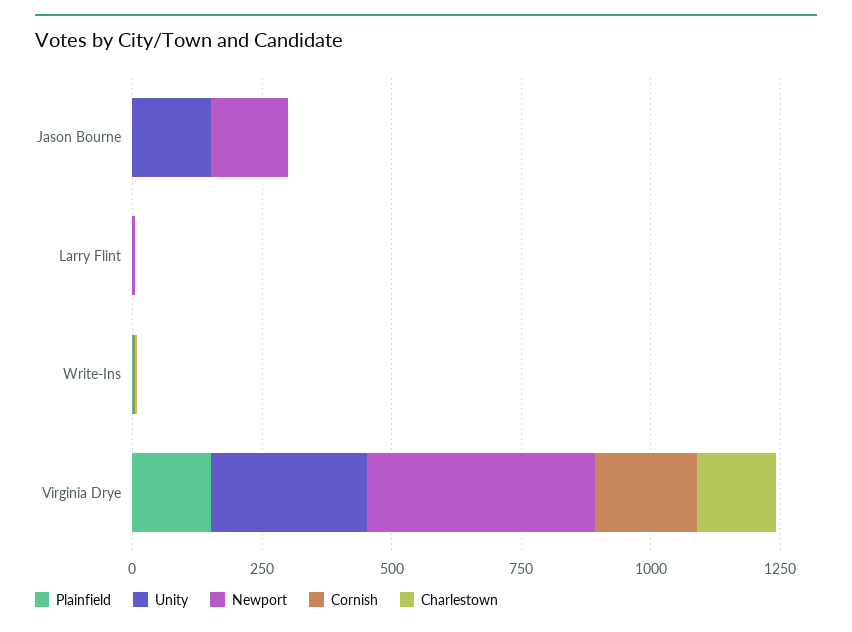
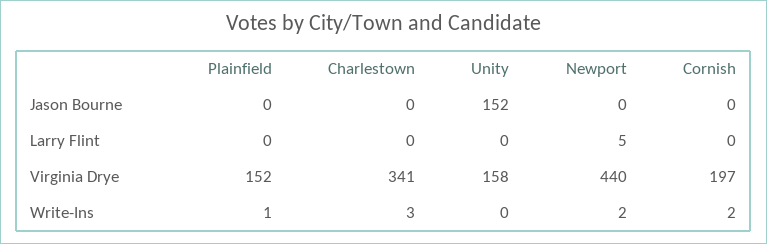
  {
    "Plainfield": {
      "Jason Bourne": 0,
      "Larry Flint": 0,
      "Write-Ins": 1,
      "Virginia Drye": 152
    },
    "Unity": {
      "Jason Bourne": 152,
      "Larry Flint": 0,
      "Write-Ins": 0,
-     "Virginia Drye": 300
+     "Virginia Drye": 158
    },
    "Newport": {
-     "Jason Bourne": 150,
+     "Jason Bourne": 0,
      "Larry Flint": 5,
      "Write-Ins": 2,
      "Virginia Drye": 440
    },
    "Cornish": {
      "Jason Bourne": 0,
      "Larry Flint": 0,
      "Write-Ins": 2,
      "Virginia Drye": 197
    },
    "Charlestown": {
      "Jason Bourne": 0,
      "Larry Flint": 0,
      "Write-Ins": 3,
-     "Virginia Drye": 150
+     "Virginia Drye": 341
    }
  }

